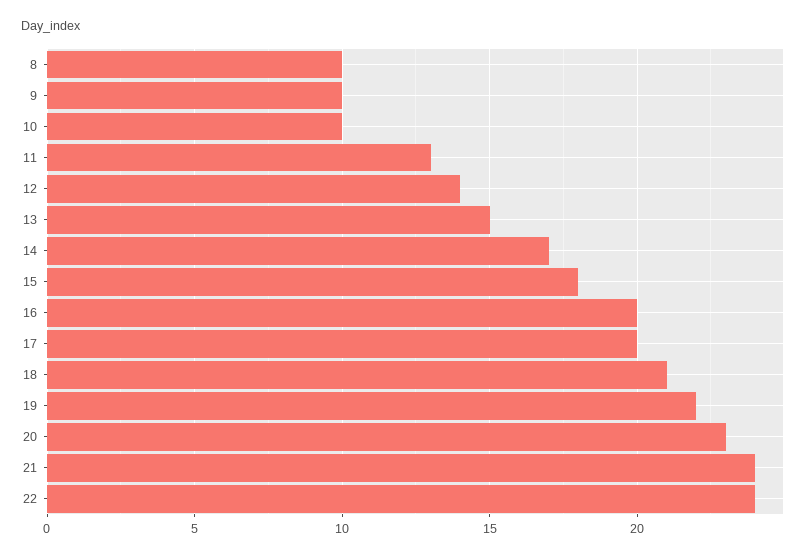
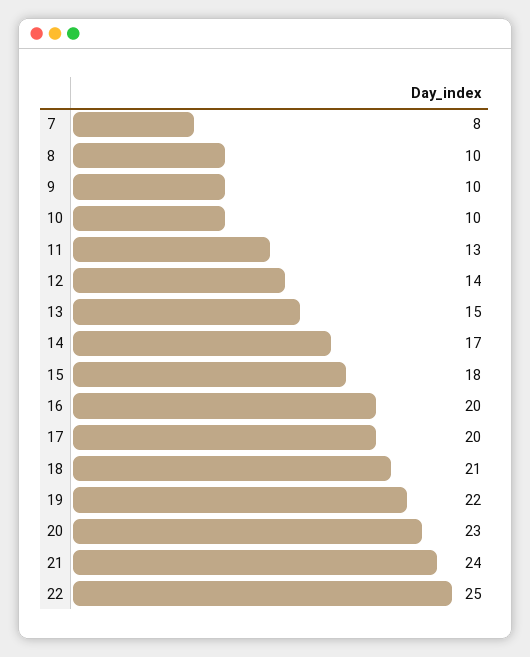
  {
    "8": 10,
    "9": 10,
    "10": 10,
    "11": 13,
    "12": 14,
    "13": 15,
    "14": 17,
    "15": 18,
    "16": 20,
    "17": 20,
    "18": 21,
    "19": 22,
    "20": 23,
    "21": 24,
-   "22": 24
+   "22": 25,
+   "7": 8
  }

